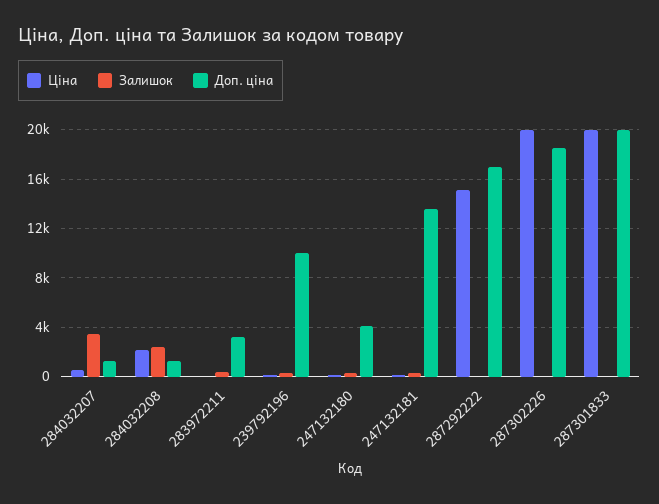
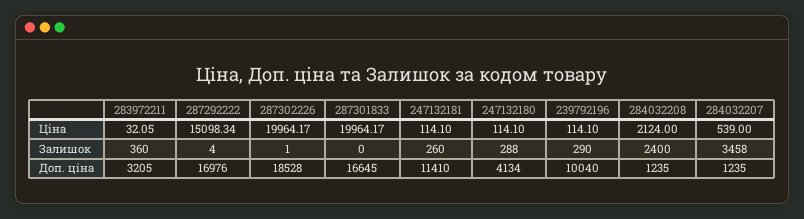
  {
    "Ціна": {
      "284032207": 539,
      "284032208": 2124,
      "283972211": 32.05,
      "239792196": 114.1,
      "247132180": 114.1,
      "247132181": 114.1,
      "287292222": 15098.34,
      "287302226": 19964.17,
      "287301833": 19964.17
    },
    "Залишок": {
      "284032207": 3458,
      "284032208": 2400,
      "283972211": 360,
      "239792196": 290,
      "247132180": 288,
      "247132181": 260,
      "287292222": 4,
      "287302226": 1,
      "287301833": 0
    },
    "Доп. ціна": {
      "284032207": 1235,
      "284032208": 1235,
      "283972211": 3205,
      "239792196": 10040,
      "247132180": 4134,
-     "247132181": 13500,
+     "247132181": 11410,
      "287292222": 16976,
      "287302226": 18528,
-     "287301833": 20000
+     "287301833": 16645
    }
  }

